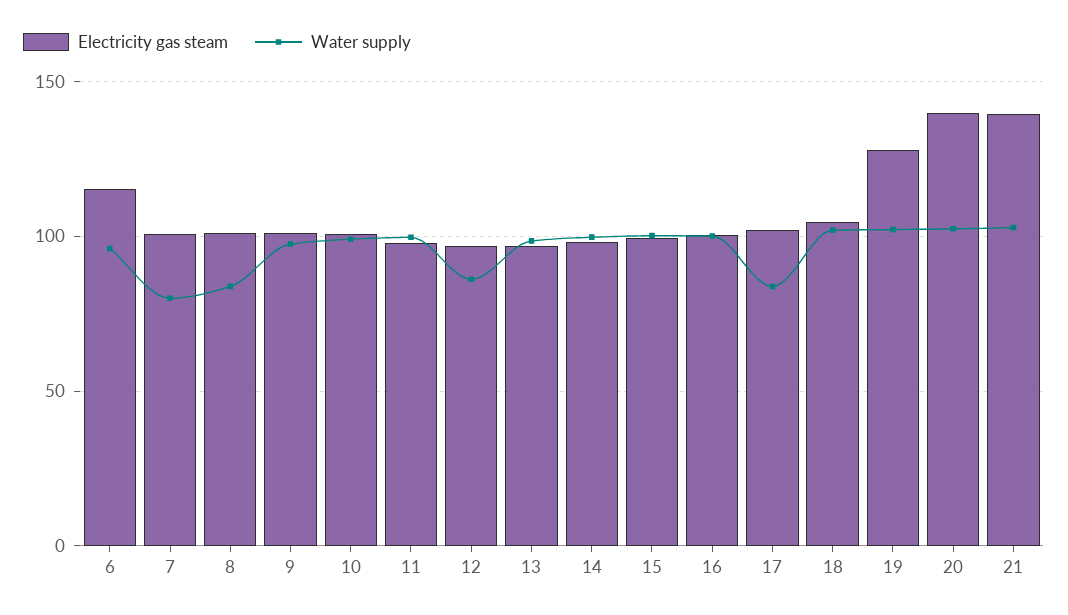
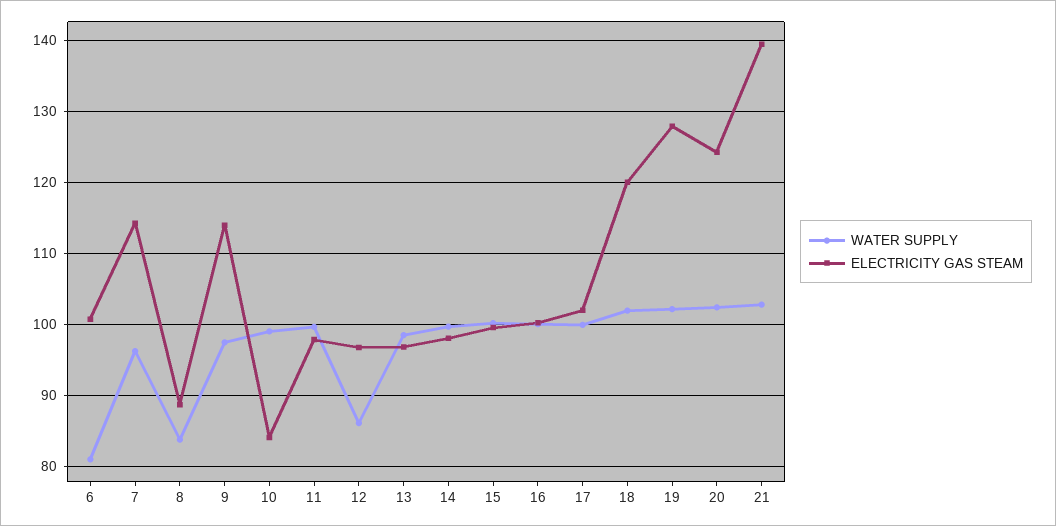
  {
    "Electricity gas steam": {
-     "6": 115,
+     "6": 101,
-     "7": 100,
+     "7": 114,
-     "8": 100,
+     "8": 89,
-     "9": 100,
+     "9": 114,
-     "10": 100,
+     "10": 84,
      "11": 98,
      "12": 97,
      "13": 97,
      "14": 98,
      "15": 100,
      "16": 100,
      "17": 102,
-     "18": 105,
+     "18": 120,
      "19": 128,
-     "20": 140,
+     "20": 124,
      "21": 139
    },
    "Water supply": {
-     "6": 95,
+     "6": 81,
-     "7": 80,
+     "7": 96,
      "8": 84,
      "9": 98,
      "10": 99,
      "11": 100,
      "12": 86,
      "13": 99,
      "14": 100,
      "15": 100,
      "16": 100,
-     "17": 85,
+     "17": 100,
      "18": 102,
      "19": 102,
      "20": 102,
      "21": 103
    }
  }

